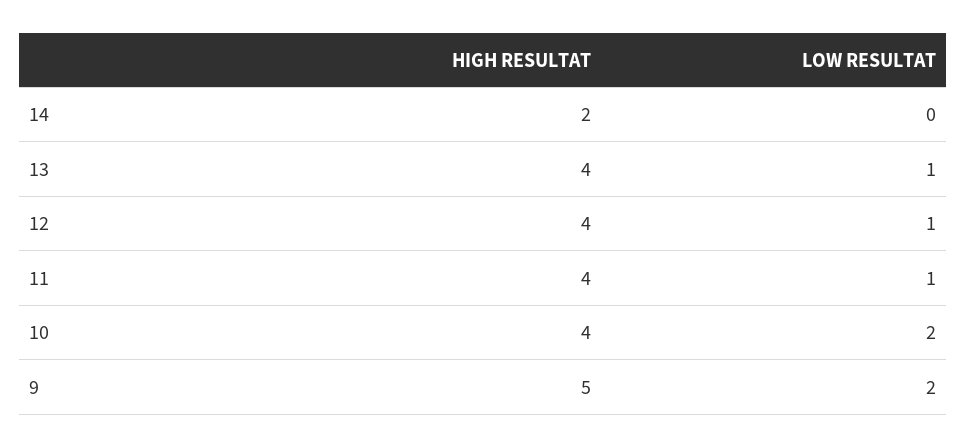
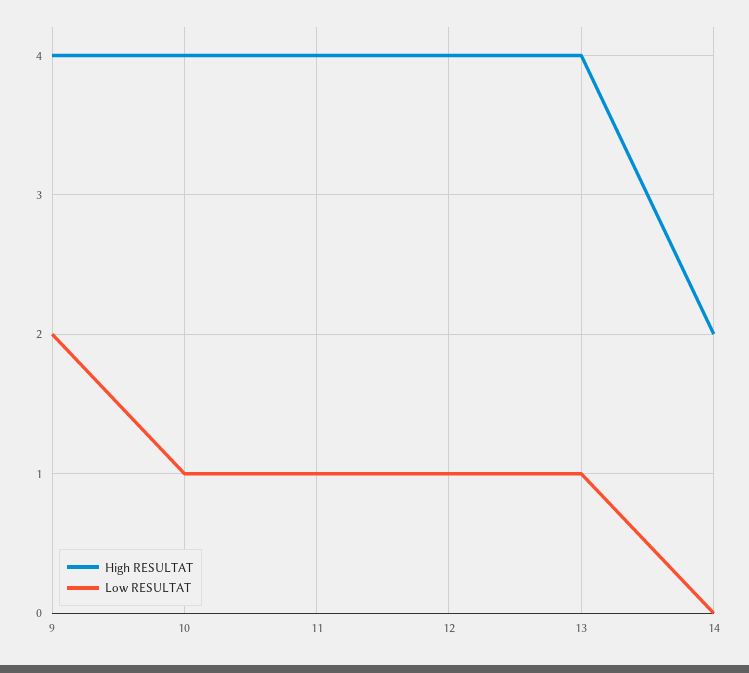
  {
    "HIGH RESULTAT": {
      "14": 2,
      "13": 4,
      "12": 4,
      "11": 4,
      "10": 4,
-     "9": 5
+     "9": 4
    },
    "LOW RESULTAT": {
      "14": 0,
      "13": 1,
      "12": 1,
      "11": 1,
-     "10": 2,
+     "10": 1,
      "9": 2
    }
  }

